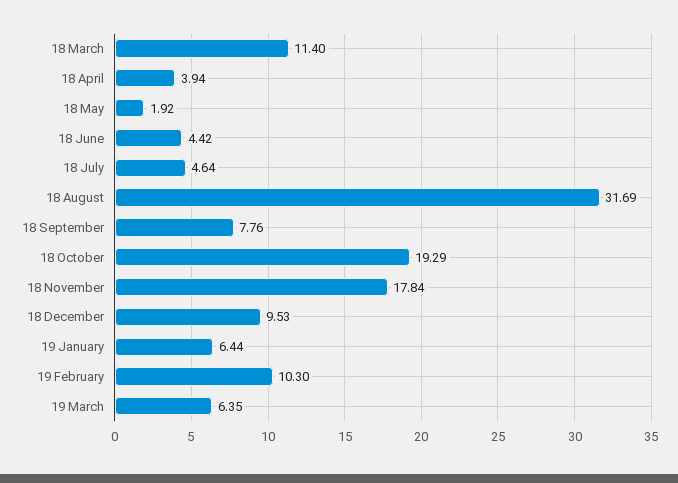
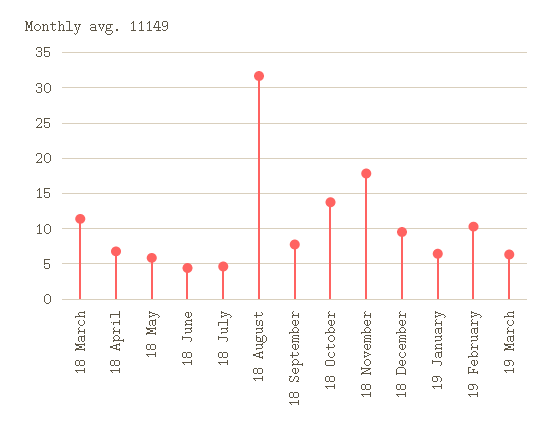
  {
    "18 March": 11.4,
-   "18 April": 3.94,
+   "18 April": 7,
-   "18 May": 1.92,
+   "18 May": 6,
    "18 June": 4.42,
    "18 July": 4.64,
    "18 August": 31.69,
    "18 September": 7.76,
-   "18 October": 19.29,
+   "18 October": 14,
    "18 November": 17.84,
    "18 December": 9.53,
    "19 January": 6.44,
    "19 February": 10.3,
    "19 March": 6.35
  }

